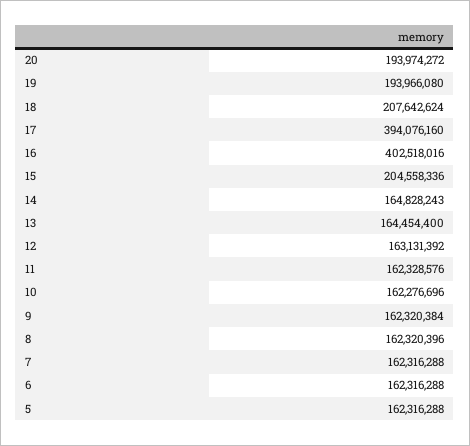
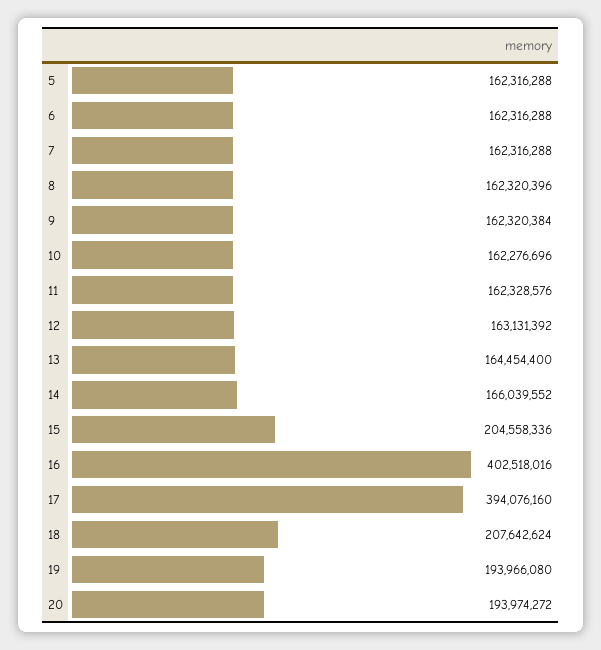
  {
    "20": 193974272,
    "19": 193966080,
    "18": 207642624,
    "17": 394076160,
    "16": 402518016,
    "15": 204558336,
-   "14": 164828243,
+   "14": 166039552,
    "13": 164454400,
    "12": 163131392,
    "11": 162328576,
    "10": 162276696,
    "9": 162320384,
    "8": 162320396,
    "7": 162316288,
    "6": 162316288,
    "5": 162316288
  }

